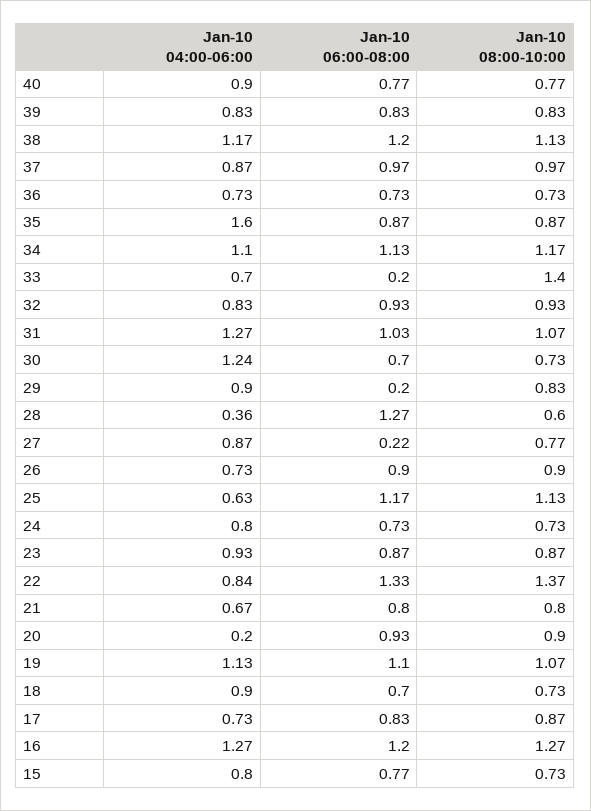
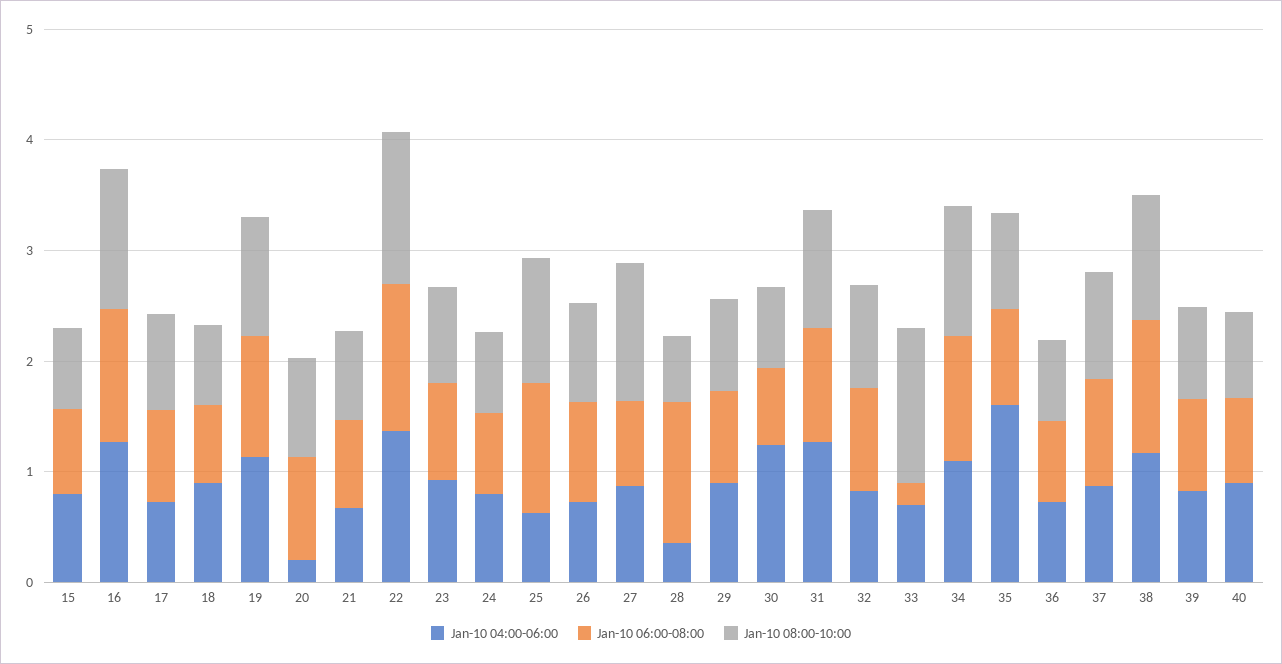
  {
    "Jan-10 04:00-06:00": {
      "40": 0.9,
      "39": 0.83,
      "38": 1.17,
      "37": 0.87,
      "36": 0.73,
      "35": 1.6,
      "34": 1.1,
      "33": 0.7,
      "32": 0.83,
      "31": 1.27,
      "30": 1.24,
      "29": 0.9,
      "28": 0.36,
      "27": 0.87,
      "26": 0.73,
      "25": 0.63,
      "24": 0.8,
      "23": 0.93,
-     "22": 0.84,
+     "22": 1.4,
      "21": 0.67,
      "20": 0.2,
      "19": 1.13,
      "18": 0.9,
      "17": 0.73,
      "16": 1.27,
      "15": 0.8
    },
    "Jan-10 06:00-08:00": {
      "40": 0.77,
      "39": 0.83,
      "38": 1.2,
      "37": 0.97,
      "36": 0.73,
      "35": 0.87,
      "34": 1.13,
      "33": 0.2,
      "32": 0.93,
      "31": 1.03,
      "30": 0.7,
-     "29": 0.2,
+     "29": 0.8,
      "28": 1.27,
-     "27": 0.22,
+     "27": 0.8,
      "26": 0.9,
      "25": 1.17,
      "24": 0.73,
      "23": 0.87,
      "22": 1.33,
      "21": 0.8,
      "20": 0.93,
      "19": 1.1,
      "18": 0.7,
      "17": 0.83,
      "16": 1.2,
      "15": 0.77
    },
    "Jan-10 08:00-10:00": {
      "40": 0.77,
      "39": 0.83,
      "38": 1.13,
      "37": 0.97,
      "36": 0.73,
      "35": 0.87,
      "34": 1.17,
      "33": 1.4,
      "32": 0.93,
      "31": 1.07,
      "30": 0.73,
      "29": 0.83,
      "28": 0.6,
-     "27": 0.77,
+     "27": 1.2,
      "26": 0.9,
      "25": 1.13,
      "24": 0.73,
      "23": 0.87,
      "22": 1.37,
      "21": 0.8,
      "20": 0.9,
      "19": 1.07,
      "18": 0.73,
      "17": 0.87,
      "16": 1.27,
      "15": 0.73
    }
  }

